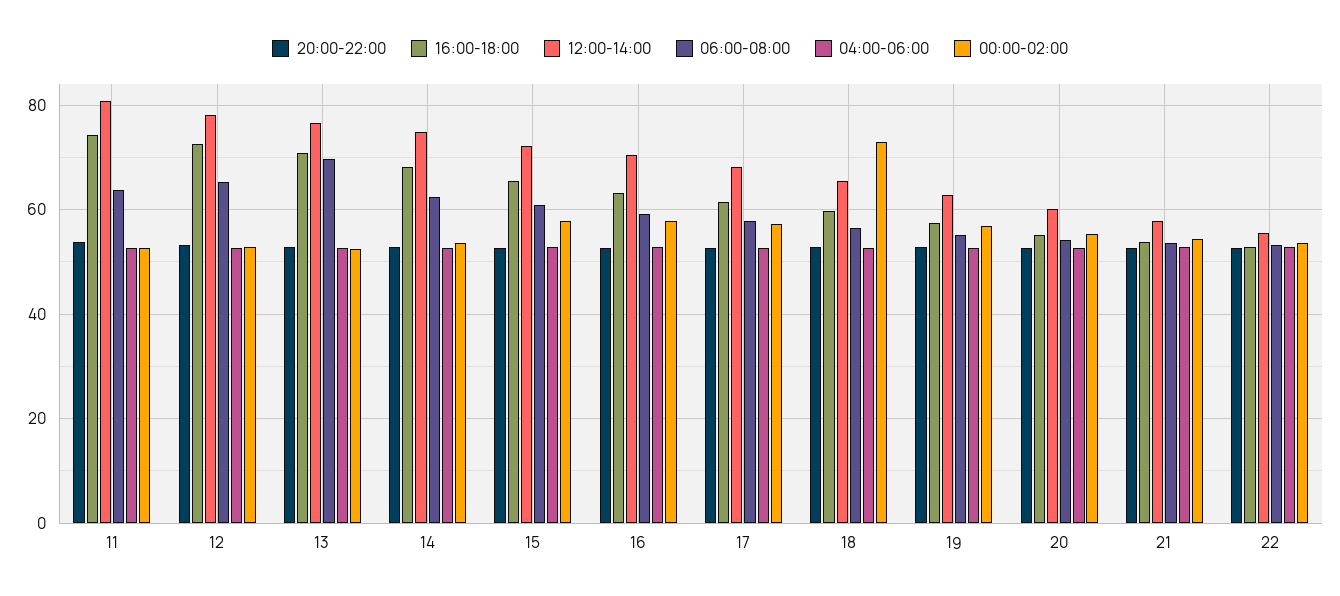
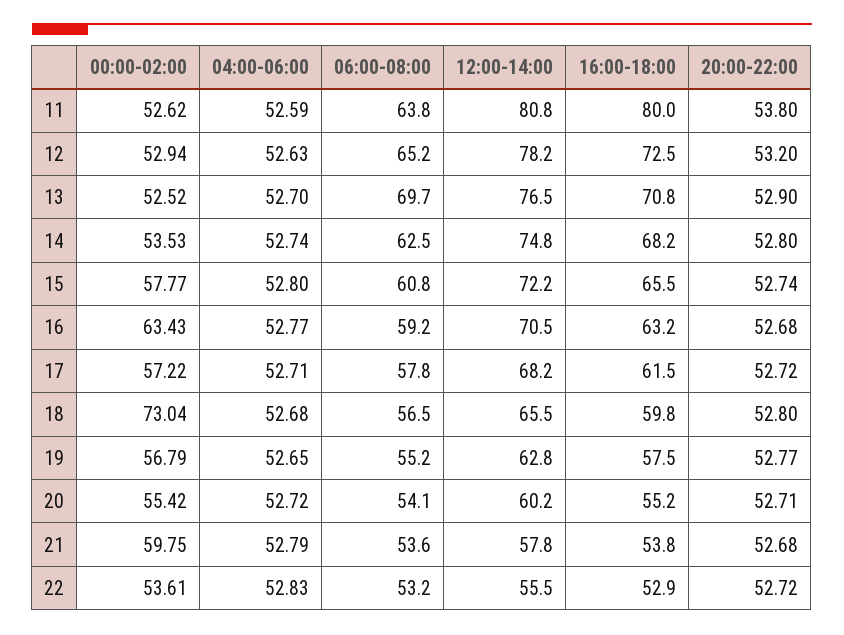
  {
    "20:00-22:00": {
      "11": 53.8,
      "12": 53.2,
      "13": 52.9,
      "14": 52.8,
      "15": 52.74,
      "16": 52.68,
      "17": 52.72,
      "18": 52.8,
      "19": 52.77,
      "20": 52.71,
      "21": 52.68,
      "22": 52.72
    },
    "16:00-18:00": {
-     "11": 74,
+     "11": 80,
      "12": 72.5,
      "13": 70.8,
      "14": 68.2,
      "15": 65.5,
      "16": 63.2,
      "17": 61.5,
      "18": 59.8,
      "19": 57.5,
      "20": 55.2,
      "21": 53.8,
      "22": 52.9
    },
    "12:00-14:00": {
      "11": 80.8,
      "12": 78.2,
      "13": 76.5,
      "14": 74.8,
      "15": 72.2,
      "16": 70.5,
      "17": 68.2,
      "18": 65.5,
      "19": 62.8,
      "20": 60.2,
      "21": 57.8,
      "22": 55.5
    },
    "06:00-08:00": {
      "11": 63.8,
      "12": 65.2,
      "13": 69.7,
      "14": 62.5,
      "15": 60.8,
      "16": 59.2,
      "17": 57.8,
      "18": 56.5,
      "19": 55.2,
      "20": 54.1,
      "21": 53.6,
      "22": 53.2
    },
    "04:00-06:00": {
      "11": 52.59,
      "12": 52.63,
      "13": 52.7,
      "14": 52.74,
      "15": 52.8,
      "16": 52.77,
      "17": 52.71,
      "18": 52.68,
      "19": 52.65,
      "20": 52.72,
      "21": 52.79,
      "22": 52.83
    },
    "00:00-02:00": {
      "11": 52.62,
      "12": 52.94,
      "13": 52.52,
      "14": 53.53,
      "15": 57.77,
-     "16": 58,
+     "16": 63.43,
      "17": 57.22,
      "18": 73.04,
      "19": 56.79,
      "20": 55.42,
-     "21": 54,
+     "21": 59.75,
      "22": 53.61
    }
  }

